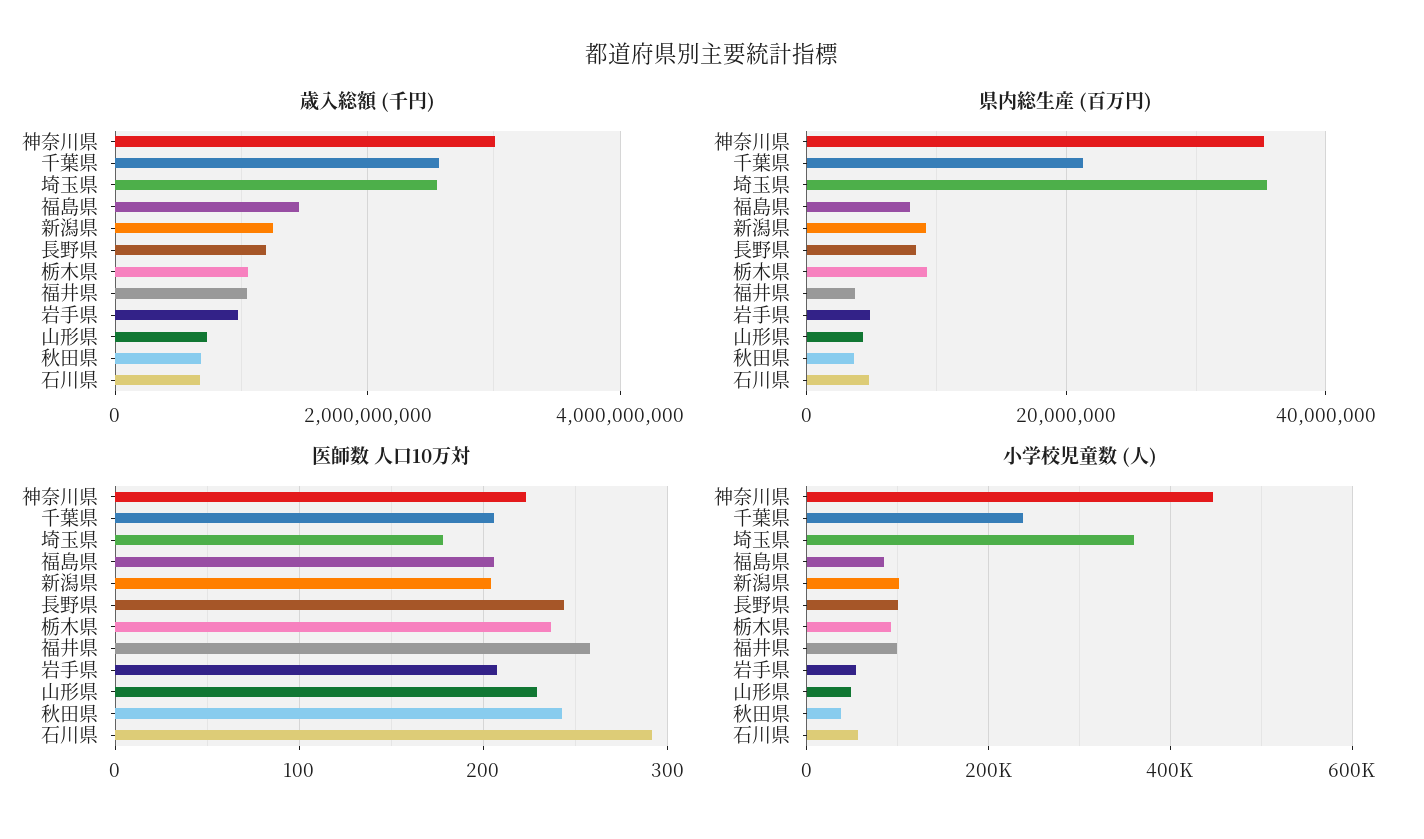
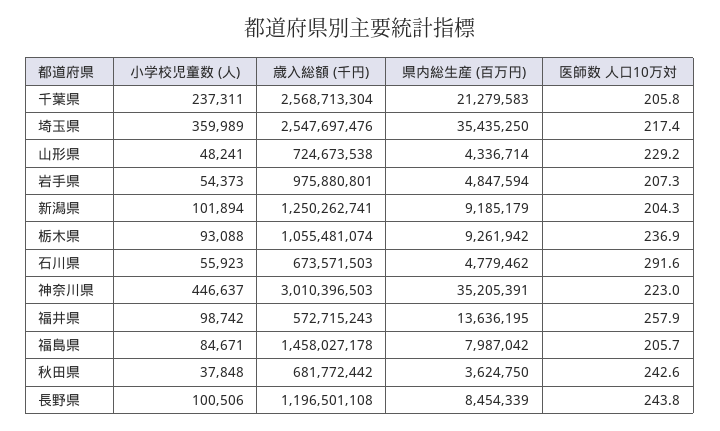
  {
    "歳入総額 (千円)": {
      "神奈川県": 3010396503,
      "千葉県": 2568713304,
      "埼玉県": 2547697476,
      "福島県": 1458027178,
      "新潟県": 1250262741,
      "長野県": 1196501108,
      "栃木県": 1055481074,
-     "福井県": 1000000000,
+     "福井県": 572715243,
      "岩手県": 975880801,
      "山形県": 724673538,
      "秋田県": 681772442,
      "石川県": 673571503
    },
    "県内総生産 (百万円)": {
      "神奈川県": 35205391,
      "千葉県": 21279583,
      "埼玉県": 35435250,
      "福島県": 7987042,
      "新潟県": 9185179,
      "長野県": 8454339,
      "栃木県": 9261942,
-     "福井県": 4000000,
+     "福井県": 13636195,
      "岩手県": 4847594,
      "山形県": 4336714,
      "秋田県": 3624750,
      "石川県": 4779462
    },
    "医師数 人口10万対": {
      "神奈川県": 223,
      "千葉県": 205.8,
-     "埼玉県": 180,
+     "埼玉県": 217.4,
      "福島県": 205.7,
      "新潟県": 204.3,
      "長野県": 243.8,
      "栃木県": 236.9,
      "福井県": 257.9,
      "岩手県": 207.3,
      "山形県": 229.2,
      "秋田県": 242.6,
      "石川県": 291.6
    },
    "小学校児童数 (人)": {
      "神奈川県": 446637,
      "千葉県": 237311,
      "埼玉県": 359989,
      "福島県": 84671,
      "新潟県": 101894,
      "長野県": 100506,
      "栃木県": 93088,
      "福井県": 98742,
      "岩手県": 54373,
      "山形県": 48241,
      "秋田県": 37848,
      "石川県": 55923
    }
  }

